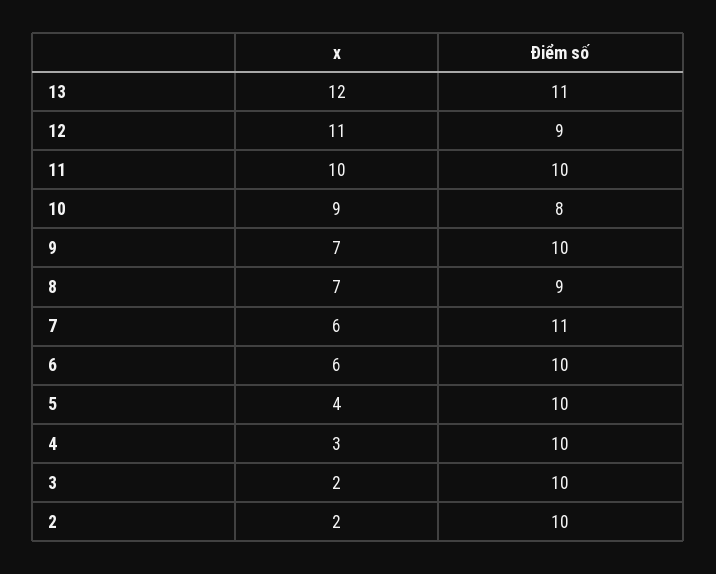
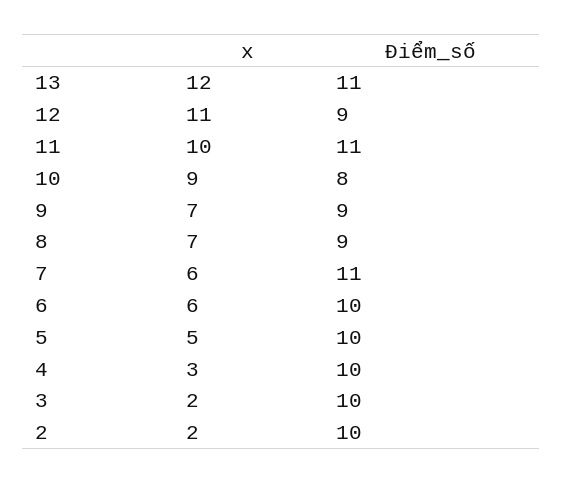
  {
    "x": {
      "13": 12,
      "12": 11,
      "11": 10,
      "10": 9,
      "9": 7,
      "8": 7,
      "7": 6,
      "6": 6,
-     "5": 4,
+     "5": 5,
      "4": 3,
      "3": 2,
      "2": 2
    },
    "Điểm số": {
      "13": 11,
      "12": 9,
-     "11": 10,
+     "11": 11,
      "10": 8,
-     "9": 10,
+     "9": 9,
      "8": 9,
      "7": 11,
      "6": 10,
      "5": 10,
      "4": 10,
      "3": 10,
      "2": 10
    }
  }

